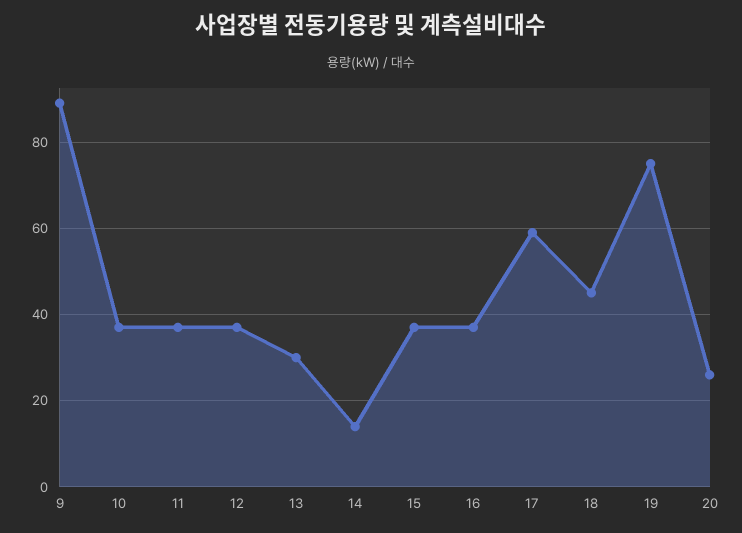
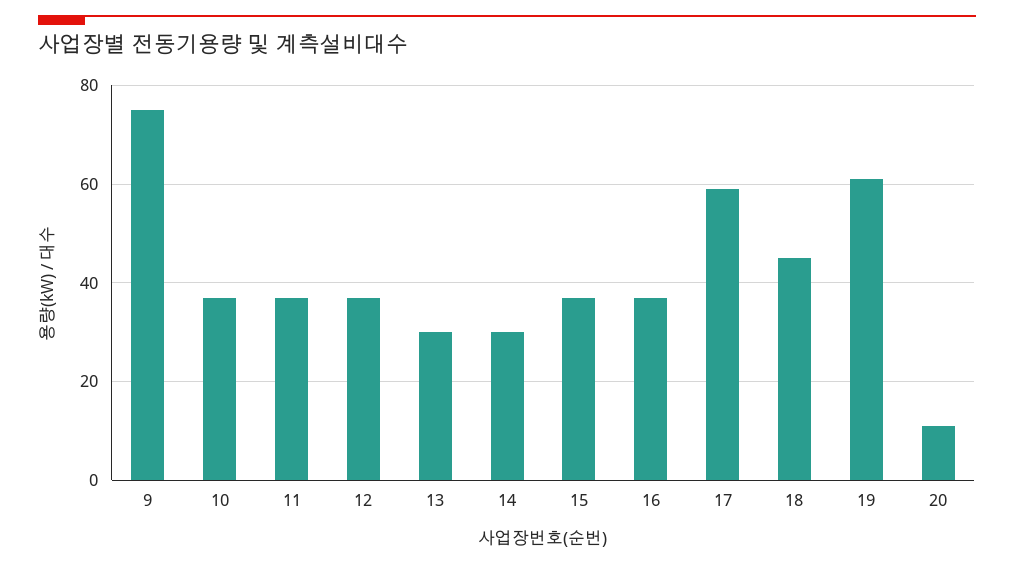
  {
-   "9": 90,
+   "9": 75,
    "10": 35,
    "11": 35,
    "12": 35,
    "13": 30,
-   "14": 15,
+   "14": 30,
    "15": 35,
    "16": 35,
    "17": 60,
    "18": 45,
-   "19": 75,
+   "19": 60,
-   "20": 25
+   "20": 10
  }

